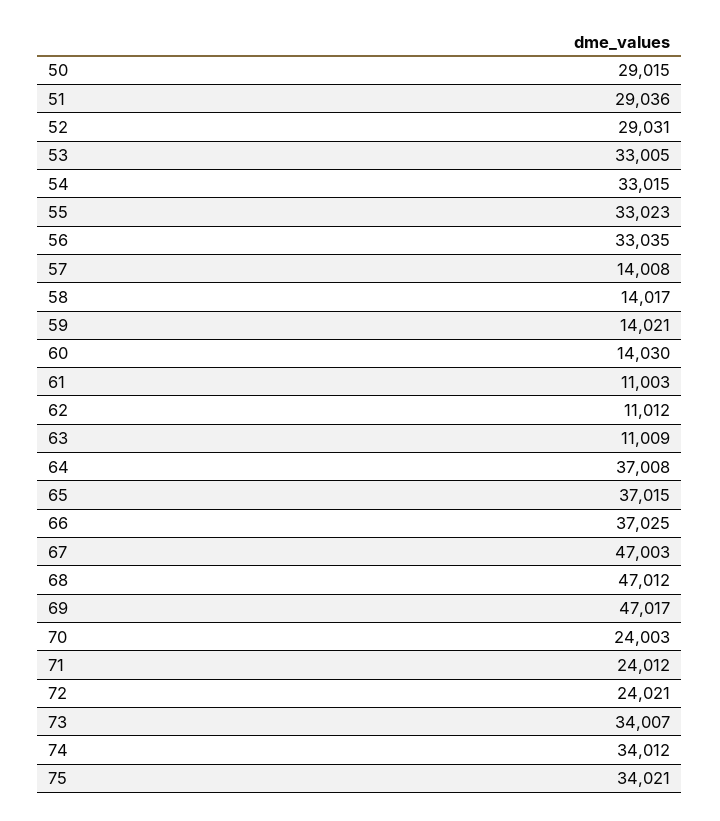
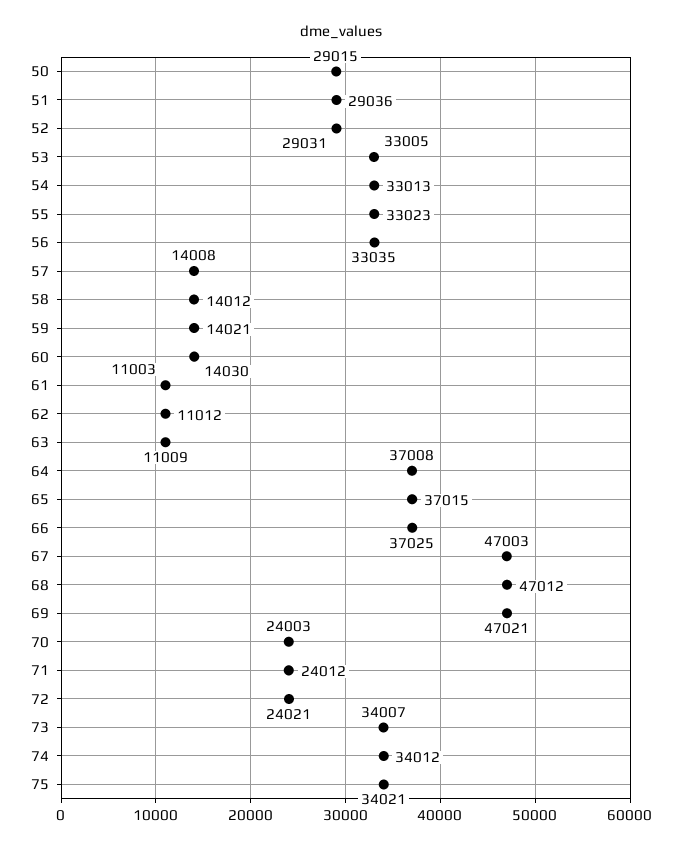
  {
    "50": 29015,
    "51": 29036,
    "52": 29031,
    "53": 33005,
-   "54": 33015,
+   "54": 33013,
    "55": 33023,
    "56": 33035,
    "57": 14008,
-   "58": 14017,
+   "58": 14012,
    "59": 14021,
    "60": 14030,
    "61": 11003,
    "62": 11012,
    "63": 11009,
    "64": 37008,
    "65": 37015,
    "66": 37025,
    "67": 47003,
    "68": 47012,
-   "69": 47017,
+   "69": 47021,
    "70": 24003,
    "71": 24012,
    "72": 24021,
    "73": 34007,
    "74": 34012,
    "75": 34021
  }

